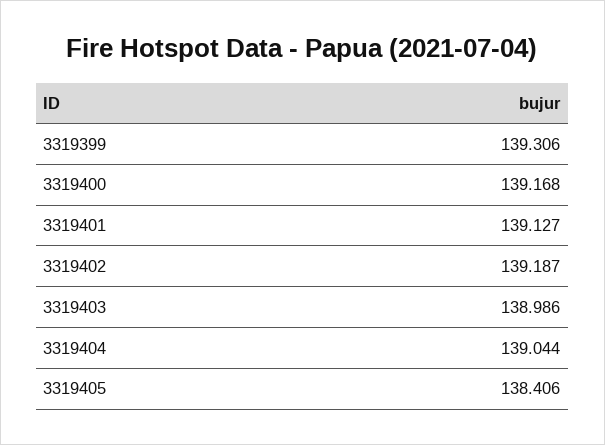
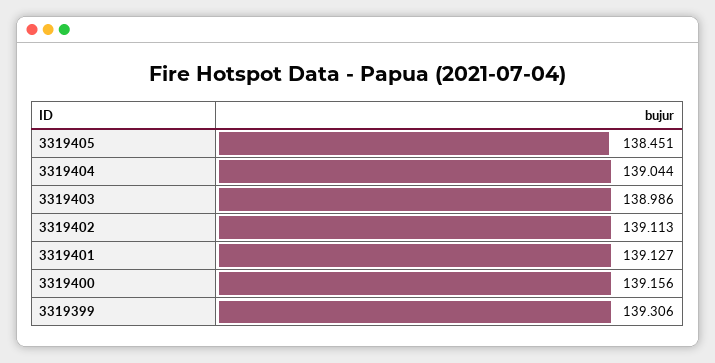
  {
    "3319399": 139.306,
-   "3319400": 139.168,
+   "3319400": 139.156,
    "3319401": 139.127,
-   "3319402": 139.187,
+   "3319402": 139.113,
    "3319403": 138.986,
    "3319404": 139.044,
-   "3319405": 138.406
+   "3319405": 138.451
  }

